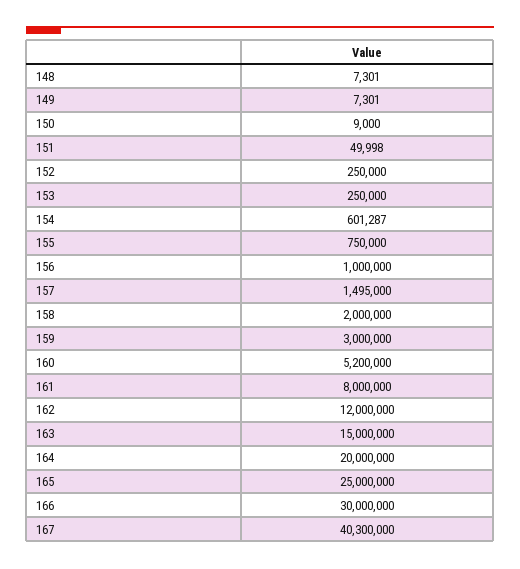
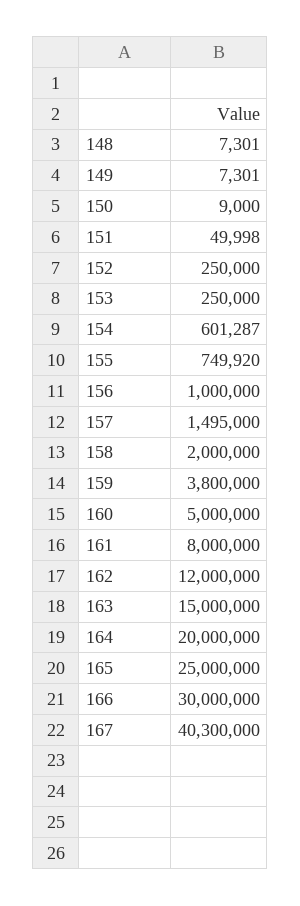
  {
    "148": 7301,
    "149": 7301,
    "150": 9000,
    "151": 49998,
    "152": 250000,
    "153": 250000,
    "154": 601287,
-   "155": 750000,
+   "155": 749920,
    "156": 1000000,
    "157": 1495000,
    "158": 2000000,
-   "159": 3000000,
+   "159": 3800000,
-   "160": 5200000,
+   "160": 5000000,
    "161": 8000000,
    "162": 12000000,
    "163": 15000000,
    "164": 20000000,
    "165": 25000000,
    "166": 30000000,
    "167": 40300000
  }

